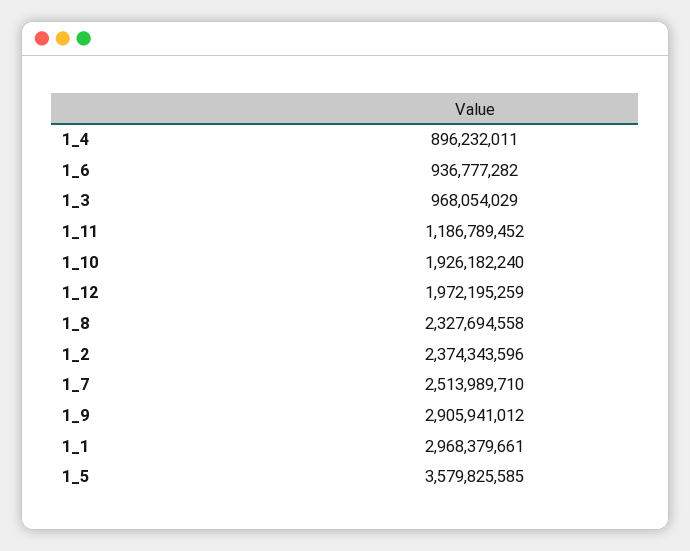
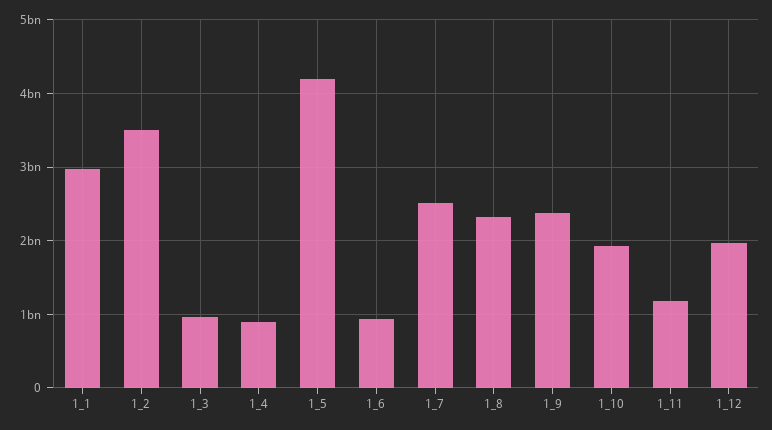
  {
    "1_4": 896232011,
    "1_6": 936777282,
    "1_3": 968054029,
    "1_11": 1186789452,
    "1_10": 1926182240,
    "1_12": 1972195259,
    "1_8": 2327694558,
-   "1_2": 2374343596,
+   "1_2": 3500000000,
    "1_7": 2513989710,
-   "1_9": 2905941012,
+   "1_9": 2400000000,
    "1_1": 2968379661,
-   "1_5": 3579825585
+   "1_5": 4200000000
  }

